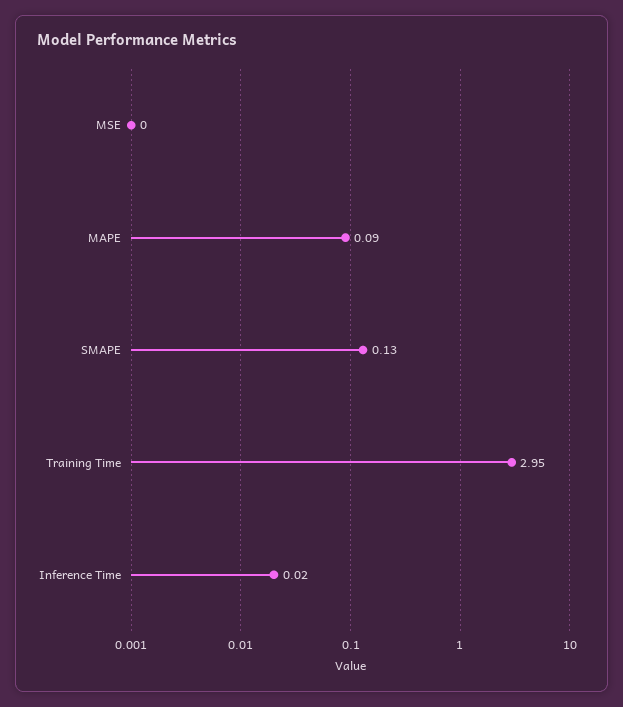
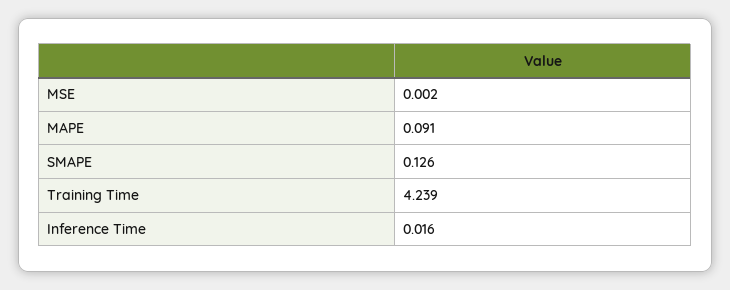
  {
    "MSE": 0.002,
    "MAPE": 0.091,
    "SMAPE": 0.126,
-   "Training Time": 2.95,
+   "Training Time": 4.239,
    "Inference Time": 0.016
  }

